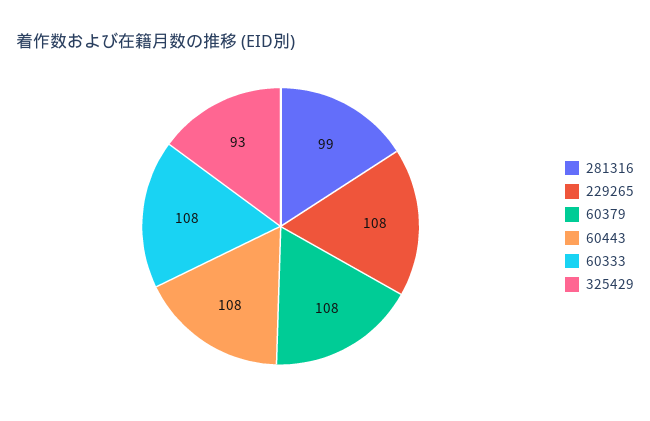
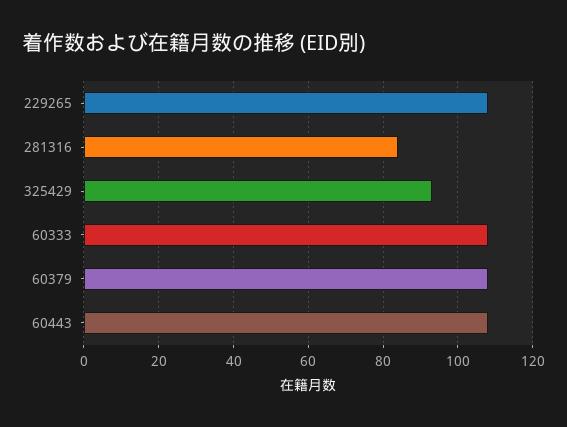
  {
-   "281316": 99,
+   "281316": 85,
    "229265": 108,
    "60379": 108,
    "60443": 108,
    "60333": 108,
    "325429": 93
  }

